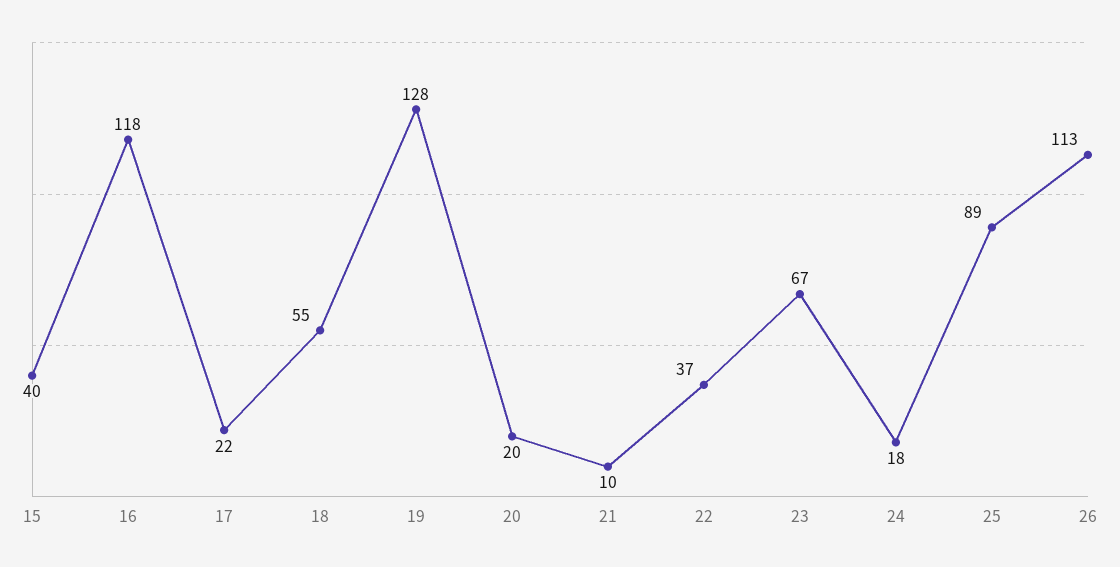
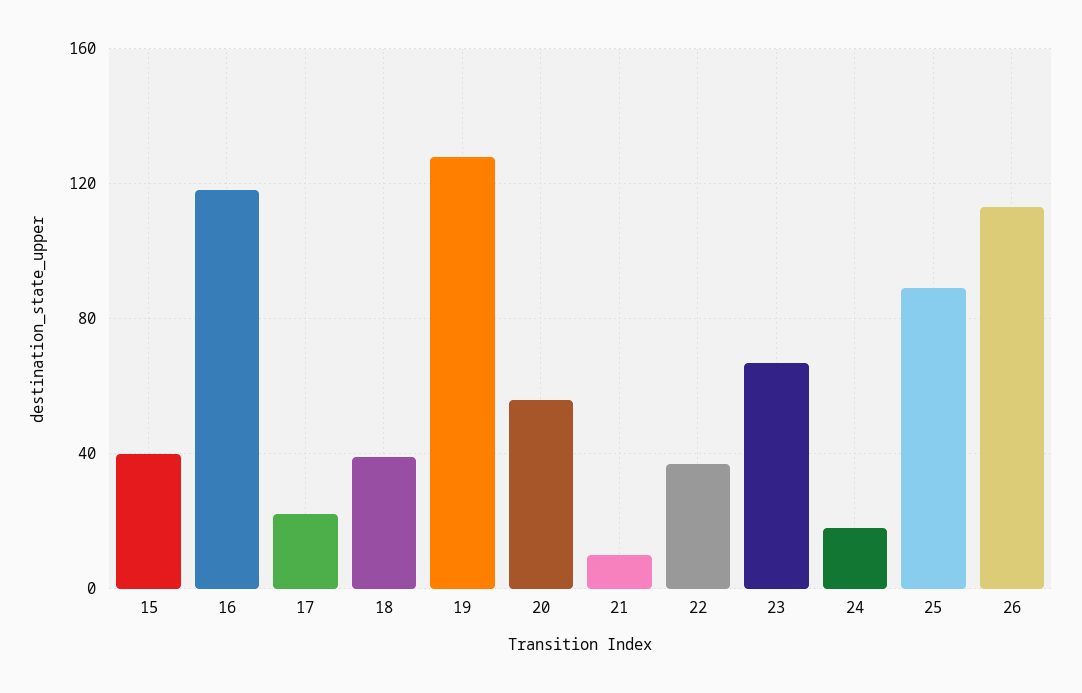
  {
    "15": 40,
    "16": 118,
    "17": 22,
-   "18": 55,
+   "18": 40,
    "19": 128,
-   "20": 20,
+   "20": 55,
    "21": 10,
    "22": 37,
    "23": 67,
    "24": 18,
    "25": 89,
    "26": 113
  }

